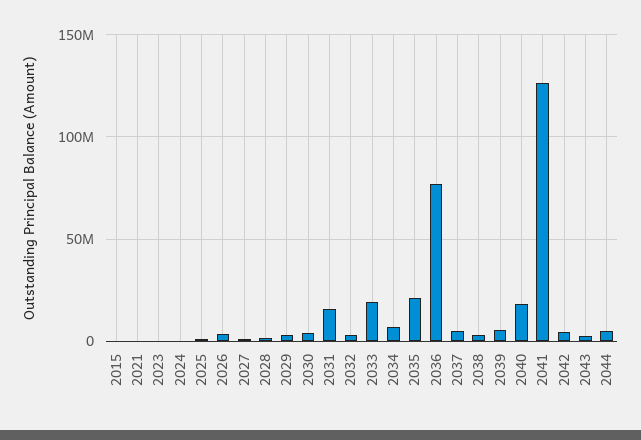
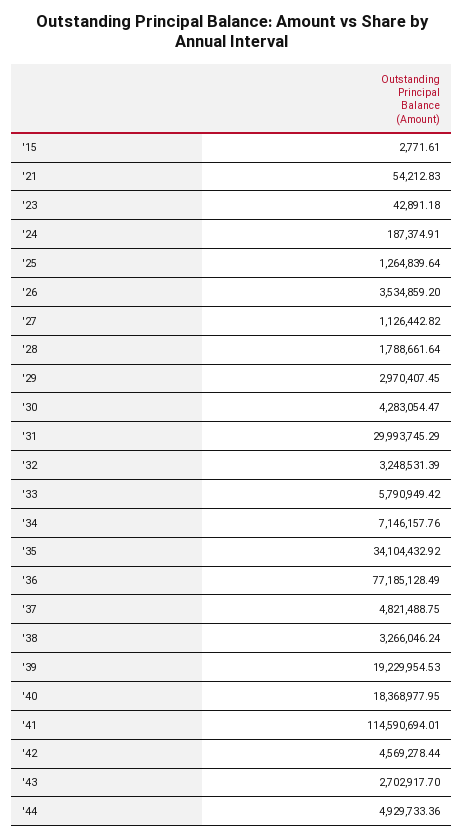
  {
    "2015": 2771.61,
    "2021": 54212.83,
    "2023": 42891.18,
    "2024": 187374.91,
    "2025": 1264839.64,
    "2026": 3534859.2,
    "2027": 1126442.82,
    "2028": 1788661.64,
    "2029": 2970407.45,
    "2030": 4283054.47,
-   "2031": 15000000,
+   "2031": 29993745.29,
    "2032": 3248531.39,
-   "2033": 20000000,
+   "2033": 5790949.42,
    "2034": 7146157.76,
-   "2035": 20000000,
+   "2035": 34104432.92,
    "2036": 77185128.49,
    "2037": 4821488.75,
    "2038": 3266046.24,
-   "2039": 5000000,
+   "2039": 19229954.53,
    "2040": 18368977.95,
-   "2041": 125000000,
+   "2041": 114590694.01,
    "2042": 4569278.44,
    "2043": 2702917.7,
    "2044": 4929733.36
  }

